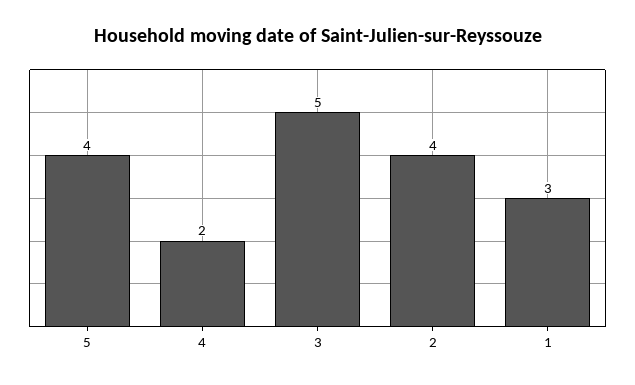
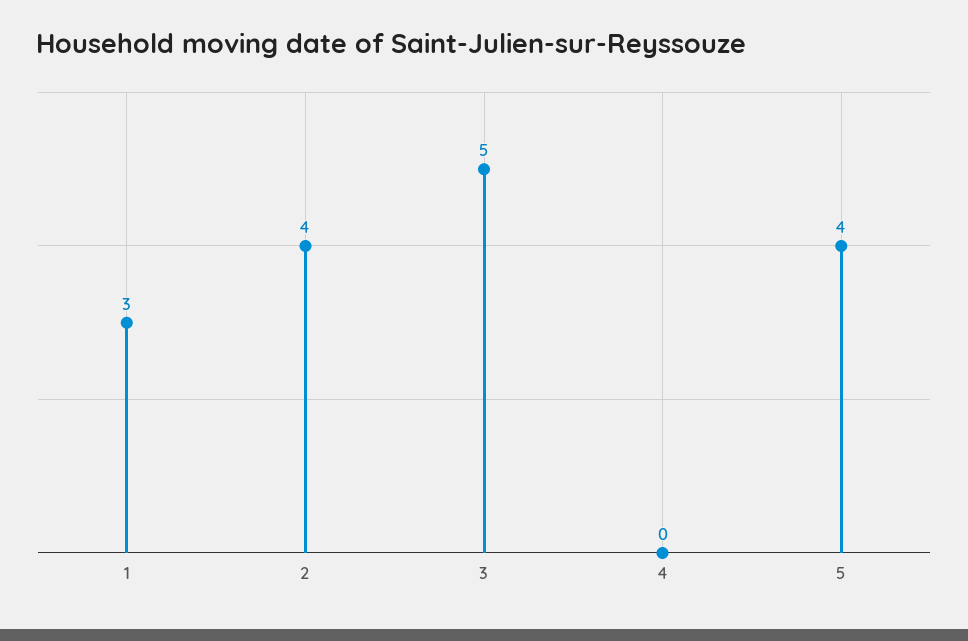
  {
    "5": 4,
-   "4": 2,
+   "4": 0,
    "3": 5,
    "2": 4,
    "1": 3
  }

